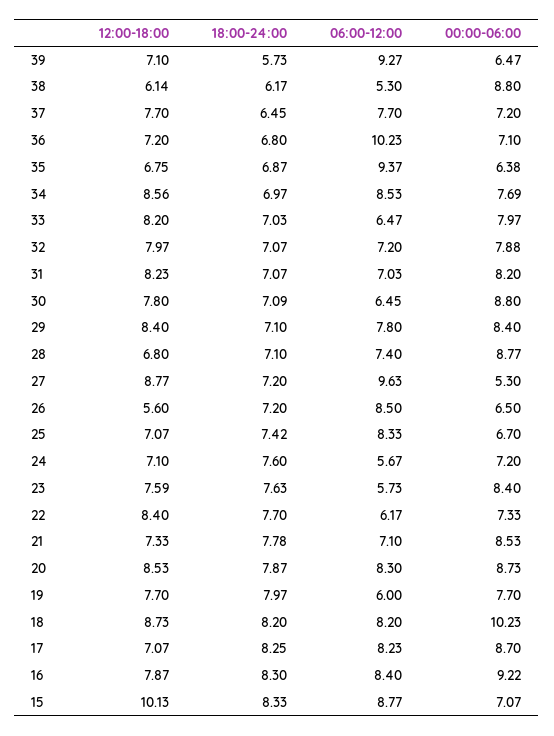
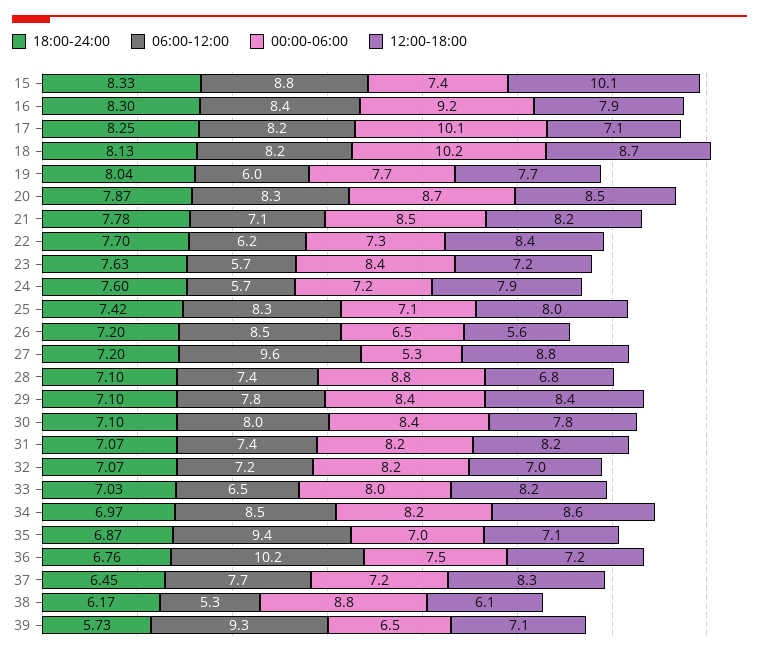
  {
    "12:00-18:00": {
      "39": 7.1,
      "38": 6.14,
-     "37": 7.7,
+     "37": 8.3,
      "36": 7.2,
-     "35": 6.75,
+     "35": 7.1,
      "34": 8.56,
      "33": 8.2,
-     "32": 7.97,
+     "32": 7,
      "31": 8.23,
      "30": 7.8,
      "29": 8.4,
      "28": 6.8,
      "27": 8.77,
      "26": 5.6,
-     "25": 7.07,
+     "25": 8,
-     "24": 7.1,
+     "24": 7.9,
-     "23": 7.59,
+     "23": 7.2,
      "22": 8.4,
-     "21": 7.33,
+     "21": 8.2,
      "20": 8.53,
      "19": 7.7,
      "18": 8.73,
      "17": 7.07,
      "16": 7.87,
      "15": 10.13
    },
    "18:00-24:00": {
      "39": 5.73,
      "38": 6.17,
      "37": 6.45,
-     "36": 6.8,
+     "36": 6.76,
      "35": 6.87,
      "34": 6.97,
      "33": 7.03,
      "32": 7.07,
      "31": 7.07,
-     "30": 7.09,
+     "30": 7.1,
      "29": 7.1,
      "28": 7.1,
      "27": 7.2,
      "26": 7.2,
      "25": 7.42,
      "24": 7.6,
      "23": 7.63,
      "22": 7.7,
      "21": 7.78,
      "20": 7.87,
-     "19": 7.97,
+     "19": 8.04,
-     "18": 8.2,
+     "18": 8.13,
      "17": 8.25,
      "16": 8.3,
      "15": 8.33
    },
    "06:00-12:00": {
      "39": 9.27,
      "38": 5.3,
      "37": 7.7,
      "36": 10.23,
      "35": 9.37,
      "34": 8.53,
      "33": 6.47,
      "32": 7.2,
-     "31": 7.03,
+     "31": 7.4,
-     "30": 6.45,
+     "30": 8,
      "29": 7.8,
      "28": 7.4,
      "27": 9.63,
      "26": 8.5,
      "25": 8.33,
      "24": 5.67,
      "23": 5.73,
      "22": 6.17,
      "21": 7.1,
      "20": 8.3,
      "19": 6,
      "18": 8.2,
      "17": 8.23,
      "16": 8.4,
      "15": 8.77
    },
    "00:00-06:00": {
      "39": 6.47,
      "38": 8.8,
      "37": 7.2,
-     "36": 7.1,
+     "36": 7.5,
-     "35": 6.38,
+     "35": 7,
-     "34": 7.69,
+     "34": 8.2,
      "33": 7.97,
-     "32": 7.88,
+     "32": 8.2,
      "31": 8.2,
-     "30": 8.8,
+     "30": 8.4,
      "29": 8.4,
      "28": 8.77,
      "27": 5.3,
      "26": 6.5,
-     "25": 6.7,
+     "25": 7.1,
      "24": 7.2,
      "23": 8.4,
      "22": 7.33,
      "21": 8.53,
      "20": 8.73,
      "19": 7.7,
      "18": 10.23,
-     "17": 8.7,
+     "17": 10.1,
      "16": 9.22,
-     "15": 7.07
+     "15": 7.4
    }
  }

